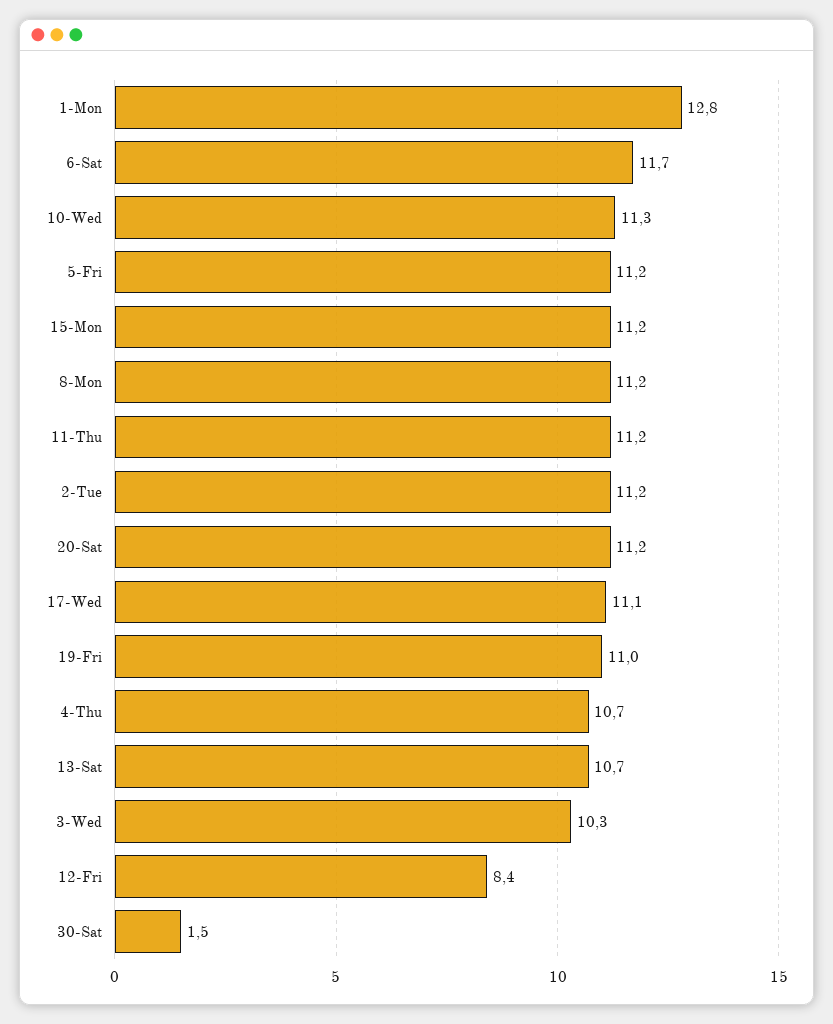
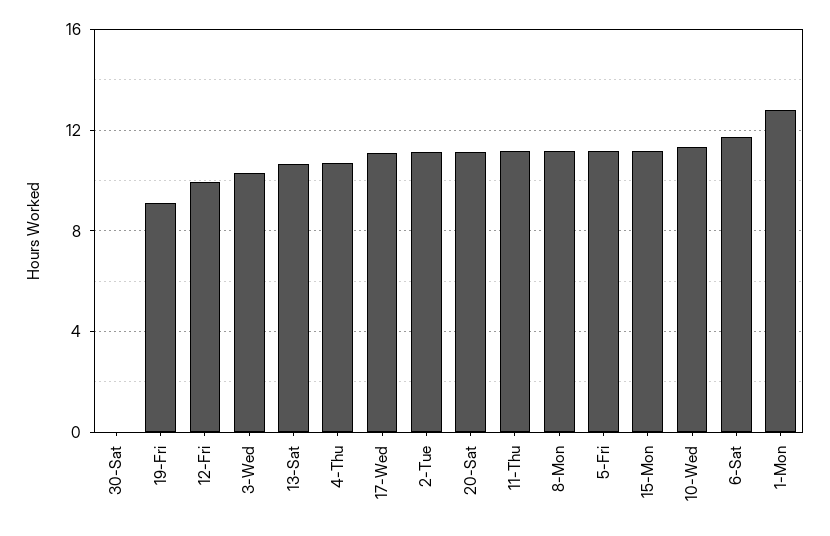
  {
    "1-Mon": 12.8,
    "6-Sat": 11.7,
    "10-Wed": 11.3,
    "5-Fri": 11.2,
    "15-Mon": 11.2,
    "8-Mon": 11.2,
    "11-Thu": 11.2,
    "2-Tue": 11.2,
    "20-Sat": 11.2,
    "17-Wed": 11.1,
-   "19-Fri": 11,
+   "19-Fri": 9,
    "4-Thu": 10.7,
    "13-Sat": 10.7,
    "3-Wed": 10.3,
-   "12-Fri": 8.4,
+   "12-Fri": 10,
-   "30-Sat": 1.5
+   "30-Sat": 0
  }

